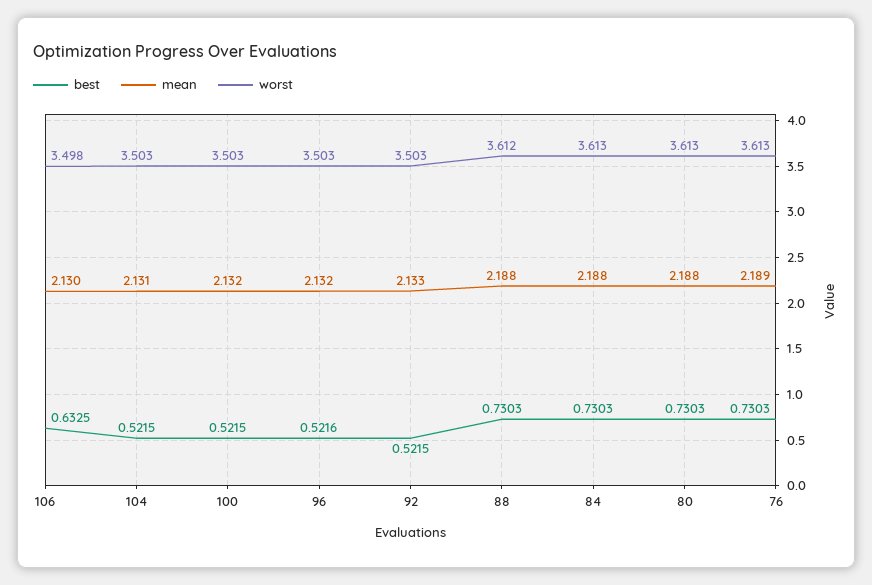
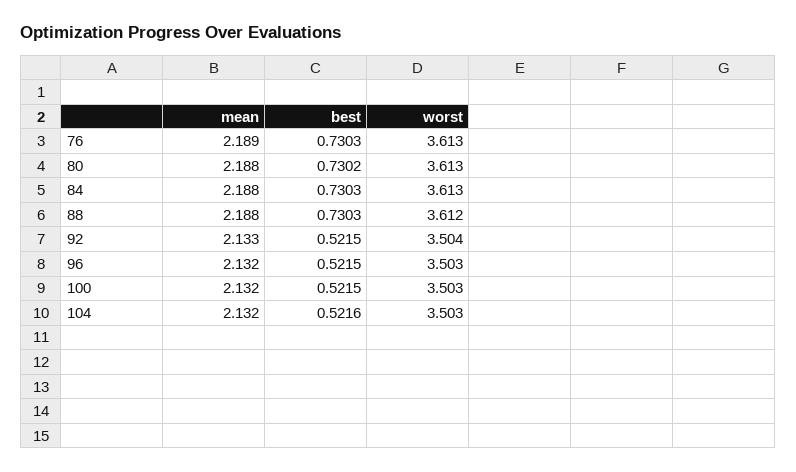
  {
    "best": {
-     "106": 0.6325,
-     "104": 0.5215,
+     "104": 0.5216,
      "100": 0.5215,
-     "96": 0.5216,
+     "96": 0.5215,
      "92": 0.5215,
      "88": 0.7303,
      "84": 0.7303,
-     "80": 0.7303,
+     "80": 0.7302,
      "76": 0.7303
    },
    "mean": {
-     "106": 2.13,
-     "104": 2.131,
+     "104": 2.132,
      "100": 2.132,
      "96": 2.132,
      "92": 2.133,
      "88": 2.188,
      "84": 2.188,
      "80": 2.188,
      "76": 2.189
    },
    "worst": {
-     "106": 3.498,
      "104": 3.503,
      "100": 3.503,
      "96": 3.503,
-     "92": 3.503,
+     "92": 3.504,
      "88": 3.612,
      "84": 3.613,
      "80": 3.613,
      "76": 3.613
    }
  }

